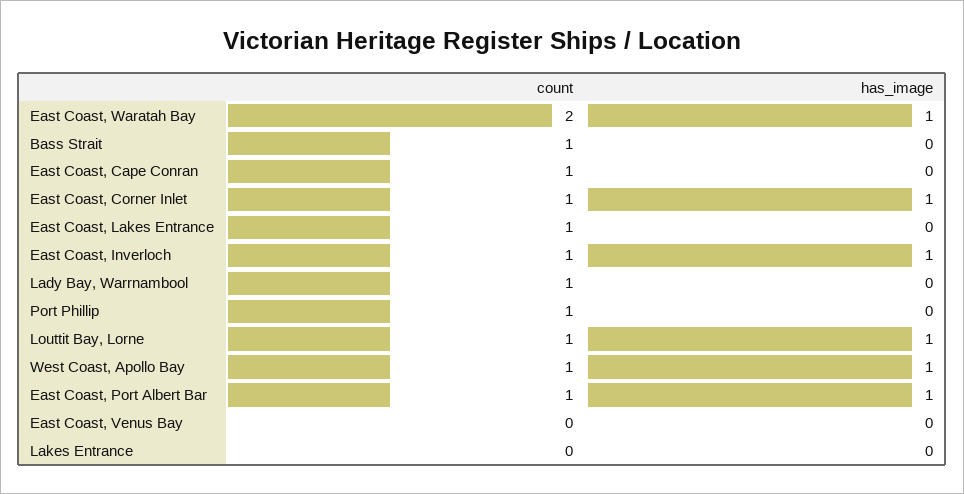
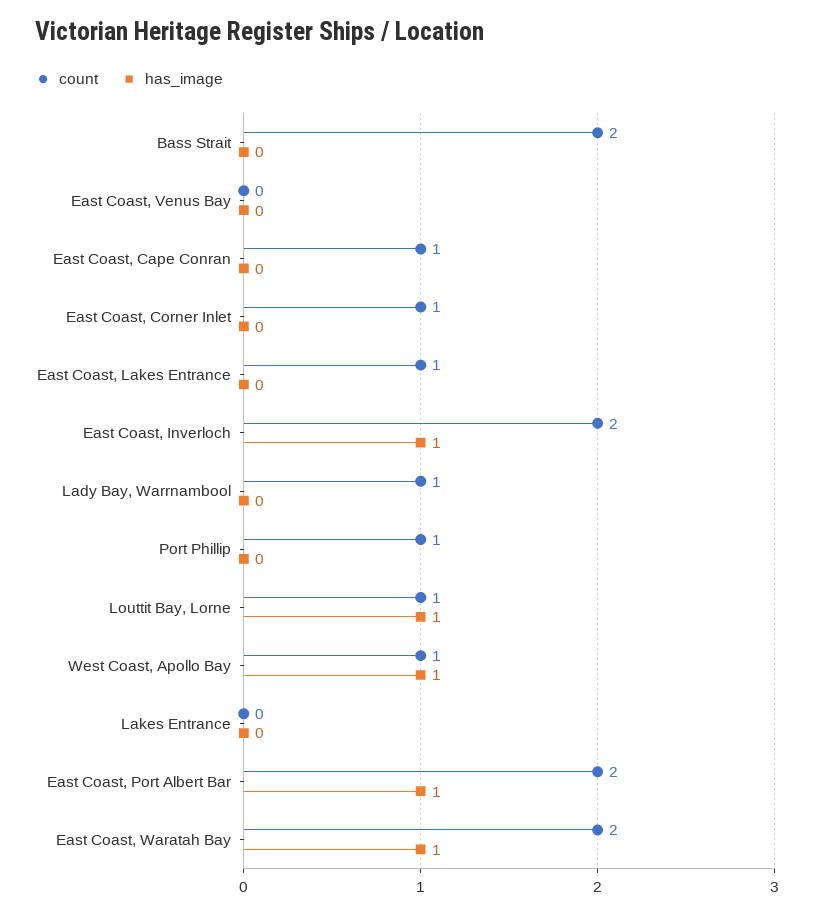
  {
    "count": {
      "East Coast, Waratah Bay": 2,
-     "Bass Strait": 1,
+     "Bass Strait": 2,
      "East Coast, Cape Conran": 1,
      "East Coast, Corner Inlet": 1,
      "East Coast, Lakes Entrance": 1,
-     "East Coast, Inverloch": 1,
+     "East Coast, Inverloch": 2,
      "Lady Bay, Warrnambool": 1,
      "Port Phillip": 1,
      "Louttit Bay, Lorne": 1,
      "West Coast, Apollo Bay": 1,
-     "East Coast, Port Albert Bar": 1,
+     "East Coast, Port Albert Bar": 2,
      "East Coast, Venus Bay": 0,
      "Lakes Entrance": 0
    },
    "has_image": {
      "East Coast, Waratah Bay": 1,
      "Bass Strait": 0,
      "East Coast, Cape Conran": 0,
-     "East Coast, Corner Inlet": 1,
+     "East Coast, Corner Inlet": 0,
      "East Coast, Lakes Entrance": 0,
      "East Coast, Inverloch": 1,
      "Lady Bay, Warrnambool": 0,
      "Port Phillip": 0,
      "Louttit Bay, Lorne": 1,
      "West Coast, Apollo Bay": 1,
      "East Coast, Port Albert Bar": 1,
      "East Coast, Venus Bay": 0,
      "Lakes Entrance": 0
    }
  }

